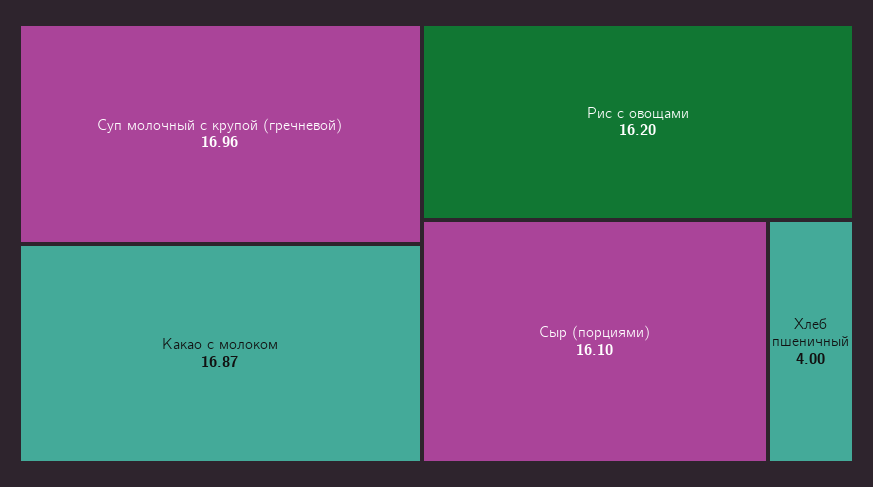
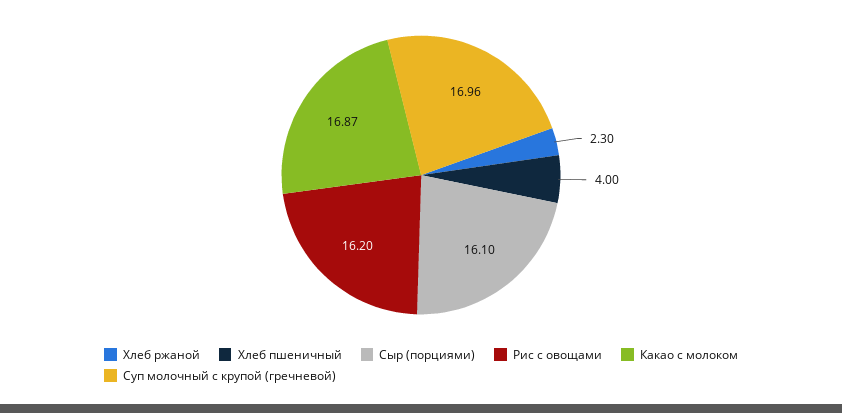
  {
    "Суп молочный с крупой (гречневой)": 16.96,
    "Какао с молоком": 16.87,
    "Рис с овощами": 16.2,
    "Сыр (порциями)": 16.1,
-   "Хлеб пшеничный": 4
+   "Хлеб пшеничный": 4,
+   "Хлеб ржаной": 2.3
  }

